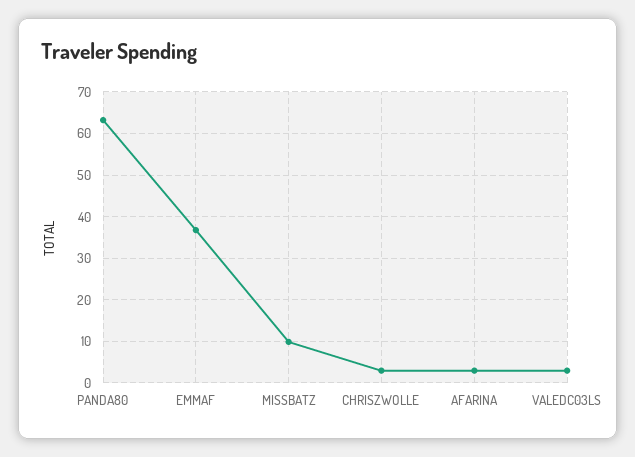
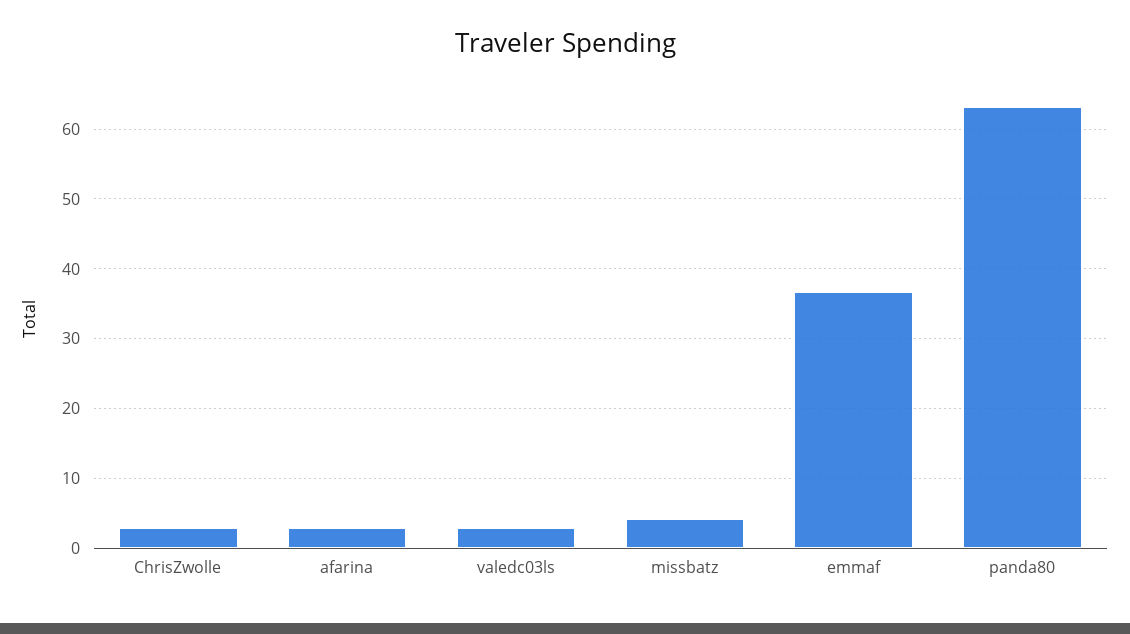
  {
    "PANDA80": 63,
    "EMMAF": 37,
-   "MISSBATZ": 10,
+   "MISSBATZ": 4,
    "CHRISZWOLLE": 3,
    "AFARINA": 3,
    "VALEDC03LS": 3
  }

